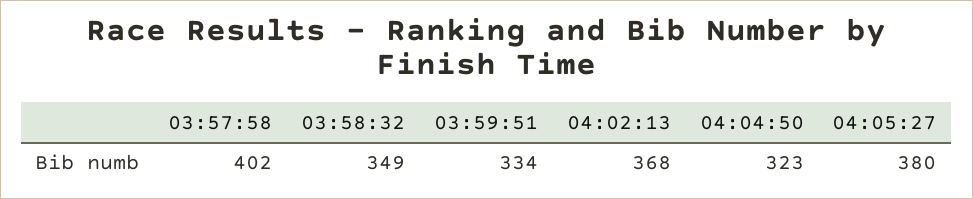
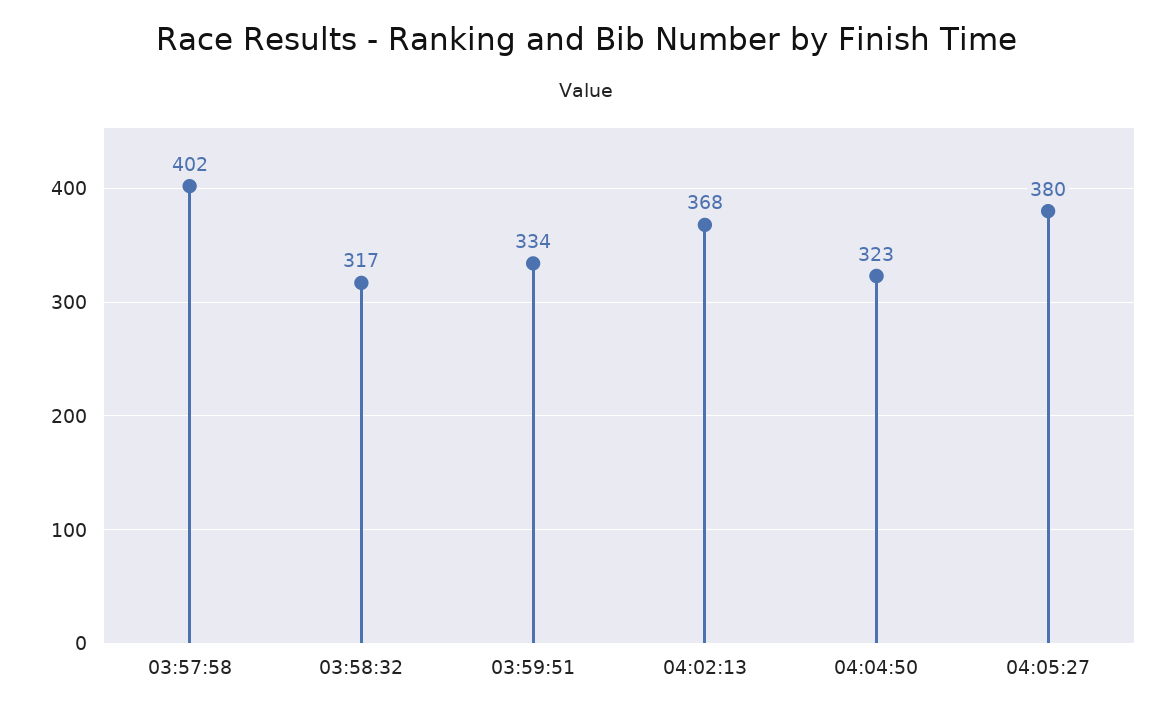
  {
    "03:57:58": 402,
-   "03:58:32": 349,
+   "03:58:32": 317,
    "03:59:51": 334,
    "04:02:13": 368,
    "04:04:50": 323,
    "04:05:27": 380
  }

